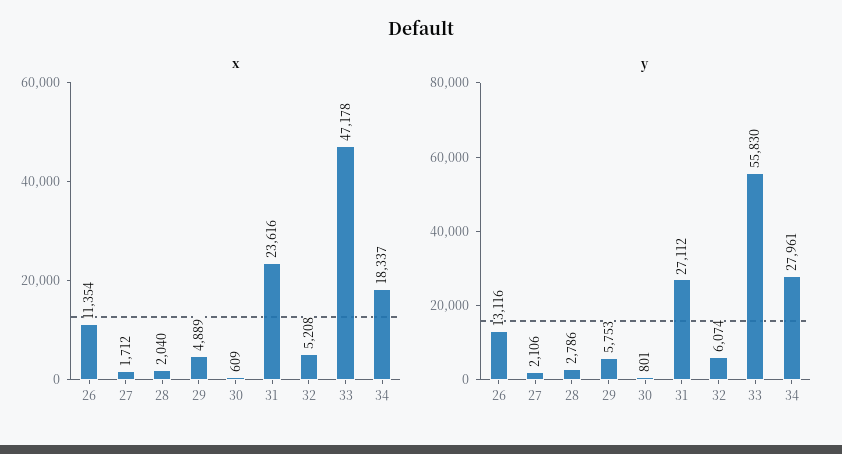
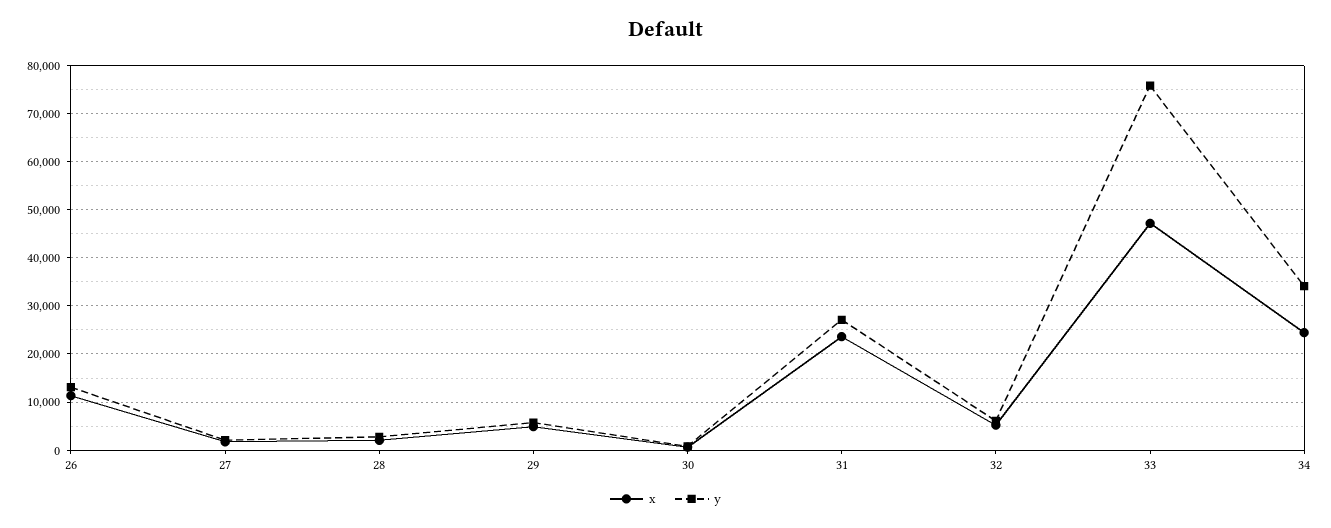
  {
    "x": {
      "26": 11354,
      "27": 1712,
      "28": 2040,
      "29": 4889,
      "30": 609,
      "31": 23616,
      "32": 5208,
      "33": 47178,
-     "34": 18337
+     "34": 24000
    },
    "y": {
      "26": 13116,
      "27": 2106,
      "28": 2786,
      "29": 5753,
      "30": 801,
      "31": 27112,
      "32": 6074,
-     "33": 55830,
+     "33": 76000,
-     "34": 27961
+     "34": 34000
    }
  }

